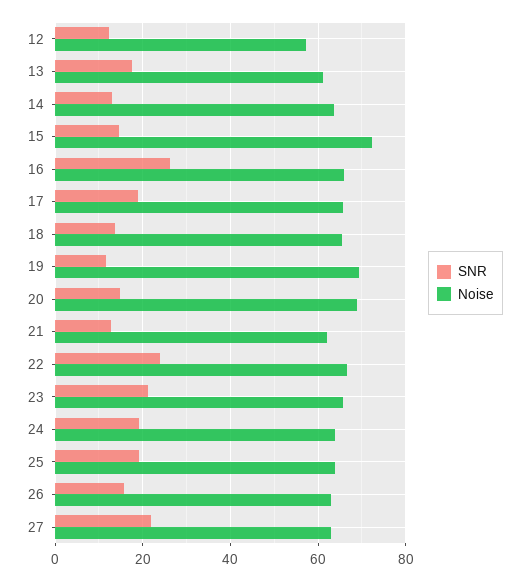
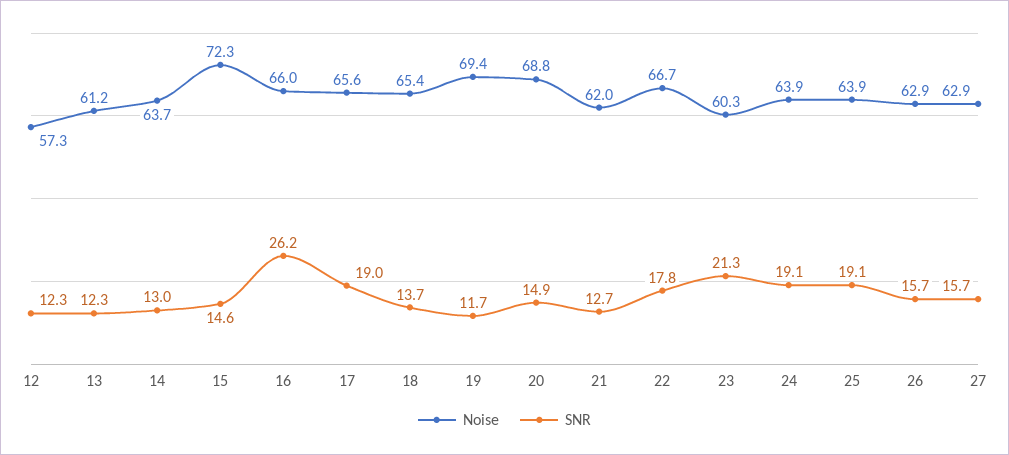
  {
    "SNR": {
      "12": 12.3,
-     "13": 18,
+     "13": 12.3,
      "14": 13,
      "15": 14.6,
      "16": 26.2,
      "17": 19,
      "18": 13.7,
      "19": 11.7,
      "20": 14.9,
      "21": 12.7,
-     "22": 24,
+     "22": 17.8,
      "23": 21.3,
      "24": 19.1,
      "25": 19.1,
      "26": 15.7,
-     "27": 22
+     "27": 15.7
    },
    "Noise": {
      "12": 57.3,
      "13": 61.2,
      "14": 63.7,
      "15": 72.3,
      "16": 66,
      "17": 65.6,
      "18": 65.4,
      "19": 69.4,
      "20": 68.8,
      "21": 62,
      "22": 66.7,
-     "23": 66,
+     "23": 60.3,
      "24": 63.9,
      "25": 63.9,
      "26": 62.9,
      "27": 62.9
    }
  }

